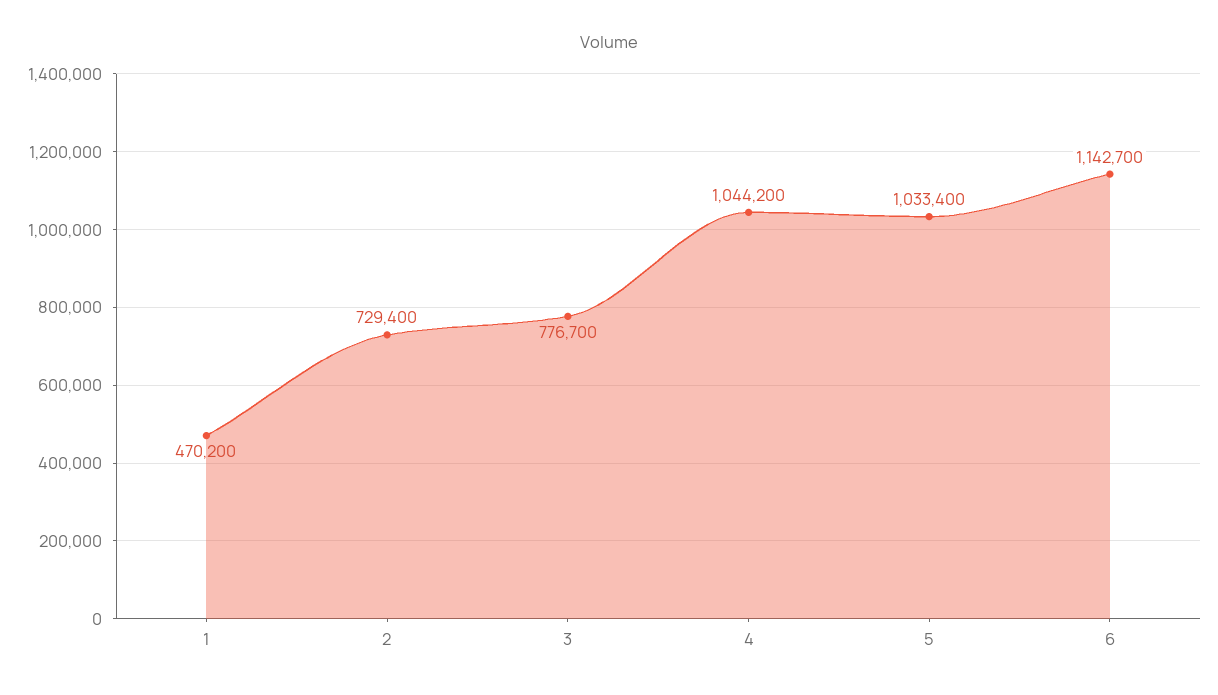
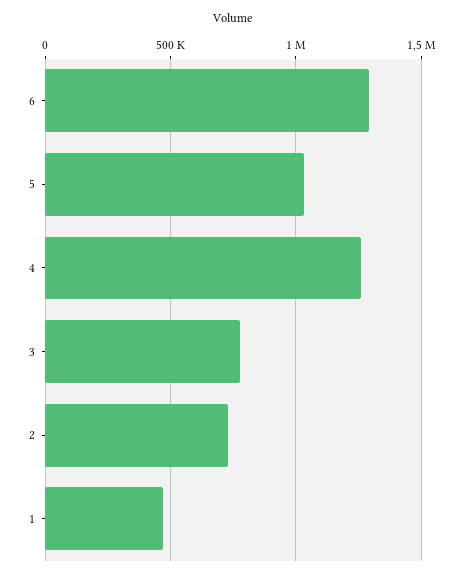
  {
    "1": 470200,
    "2": 729400,
    "3": 776700,
-   "4": 1044200,
+   "4": 1250000,
    "5": 1033400,
-   "6": 1142700
+   "6": 1300000
  }

